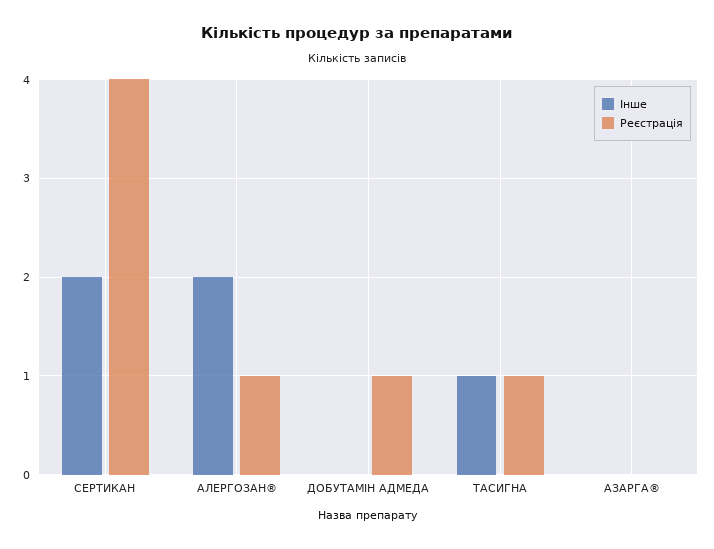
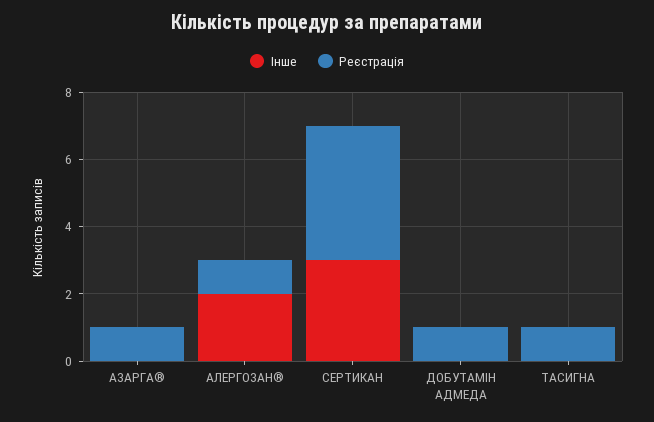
  {
    "Інше": {
-     "СЕРТИКАН": 2,
+     "СЕРТИКАН": 3,
      "АЛЕРГОЗАН®": 2,
      "ДОБУТАМІН АДМЕДА": 0,
-     "ТАСИГНА": 1,
+     "ТАСИГНА": 0,
      "АЗАРГА®": 0
    },
    "Реєстрація": {
      "СЕРТИКАН": 4,
      "АЛЕРГОЗАН®": 1,
      "ДОБУТАМІН АДМЕДА": 1,
      "ТАСИГНА": 1,
-     "АЗАРГА®": 0
+     "АЗАРГА®": 1
    }
  }

